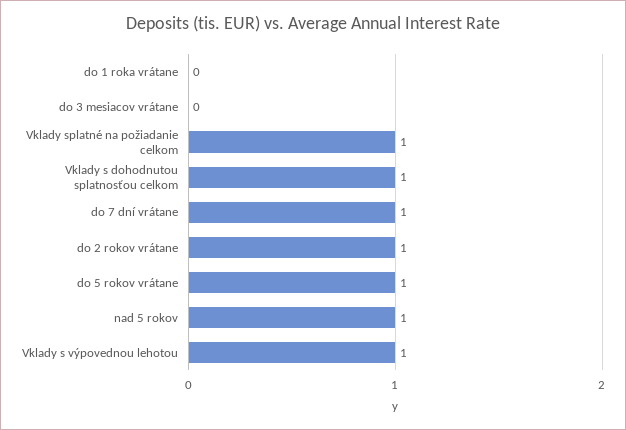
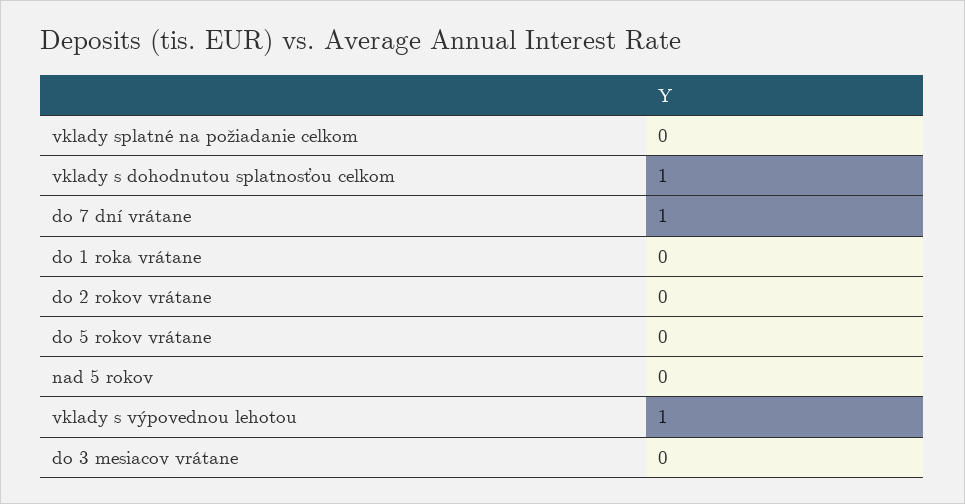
  {
    "do 1 roka vrátane": 0,
    "do 3 mesiacov vrátane": 0,
-   "Vklady splatné na požiadanie celkom": 1,
+   "Vklady splatné na požiadanie celkom": 0,
    "Vklady s dohodnutou splatnosťou celkom": 1,
    "do 7 dní vrátane": 1,
-   "do 2 rokov vrátane": 1,
+   "do 2 rokov vrátane": 0,
-   "do 5 rokov vrátane": 1,
+   "do 5 rokov vrátane": 0,
-   "nad 5 rokov": 1,
+   "nad 5 rokov": 0,
    "Vklady s výpovednou lehotou": 1
  }

